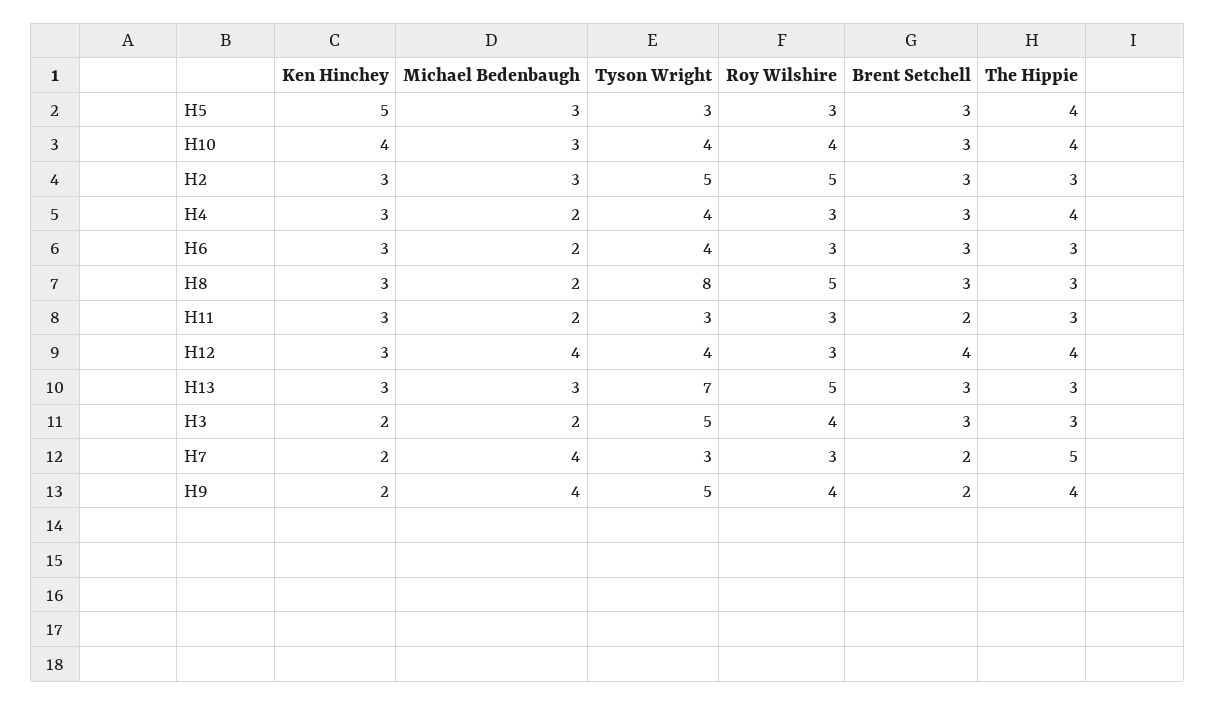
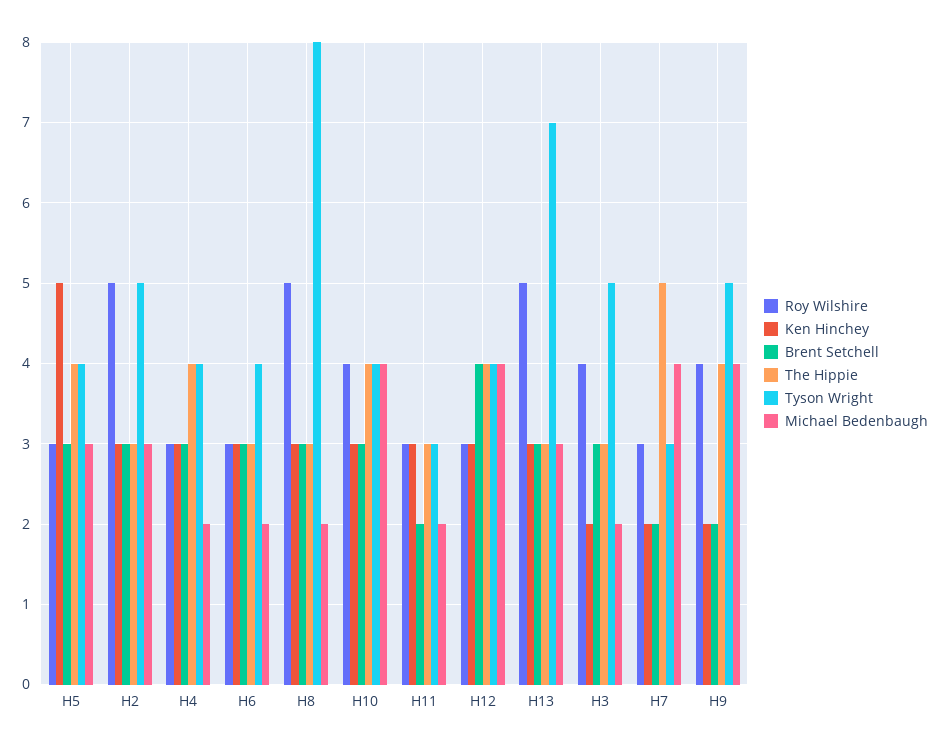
  {
    "Ken Hinchey": {
      "H5": 5,
-     "H10": 4,
+     "H10": 3,
      "H2": 3,
      "H4": 3,
      "H6": 3,
      "H8": 3,
      "H11": 3,
      "H12": 3,
      "H13": 3,
      "H3": 2,
      "H7": 2,
      "H9": 2
    },
    "Michael Bedenbaugh": {
      "H5": 3,
-     "H10": 3,
+     "H10": 4,
      "H2": 3,
      "H4": 2,
      "H6": 2,
      "H8": 2,
      "H11": 2,
      "H12": 4,
      "H13": 3,
      "H3": 2,
      "H7": 4,
      "H9": 4
    },
    "Tyson Wright": {
-     "H5": 3,
+     "H5": 4,
      "H10": 4,
      "H2": 5,
      "H4": 4,
      "H6": 4,
      "H8": 8,
      "H11": 3,
      "H12": 4,
      "H13": 7,
      "H3": 5,
      "H7": 3,
      "H9": 5
    },
    "Roy Wilshire": {
      "H5": 3,
      "H10": 4,
      "H2": 5,
      "H4": 3,
      "H6": 3,
      "H8": 5,
      "H11": 3,
      "H12": 3,
      "H13": 5,
      "H3": 4,
      "H7": 3,
      "H9": 4
    },
    "Brent Setchell": {
      "H5": 3,
      "H10": 3,
      "H2": 3,
      "H4": 3,
      "H6": 3,
      "H8": 3,
      "H11": 2,
      "H12": 4,
      "H13": 3,
      "H3": 3,
      "H7": 2,
      "H9": 2
    },
    "The Hippie": {
      "H5": 4,
      "H10": 4,
      "H2": 3,
      "H4": 4,
      "H6": 3,
      "H8": 3,
      "H11": 3,
      "H12": 4,
      "H13": 3,
      "H3": 3,
      "H7": 5,
      "H9": 4
    }
  }

